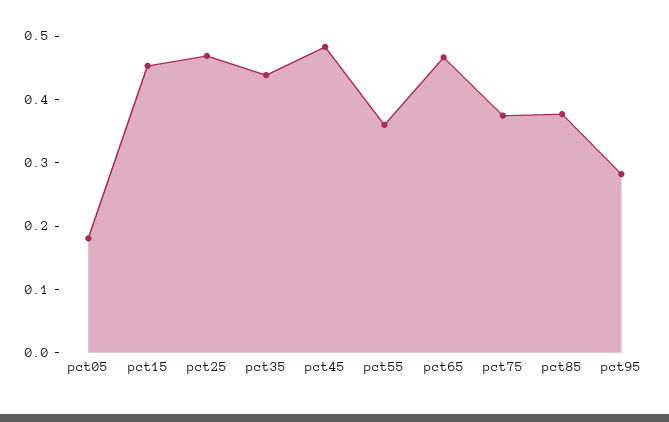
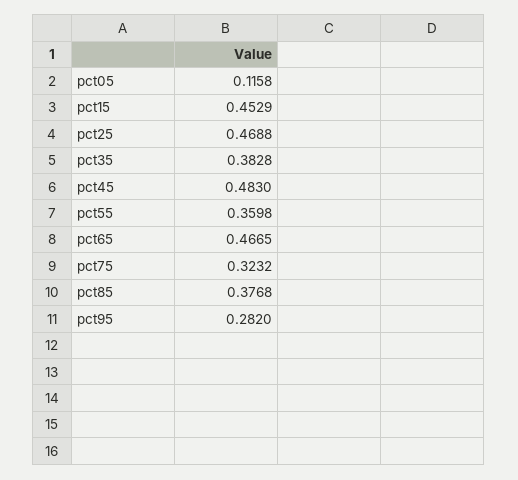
  {
-   "pct05": 0.18,
+   "pct05": 0.1158,
    "pct15": 0.4529,
    "pct25": 0.4688,
-   "pct35": 0.44,
+   "pct35": 0.3828,
    "pct45": 0.483,
    "pct55": 0.3598,
    "pct65": 0.4665,
-   "pct75": 0.38,
+   "pct75": 0.3232,
    "pct85": 0.3768,
    "pct95": 0.282
  }

